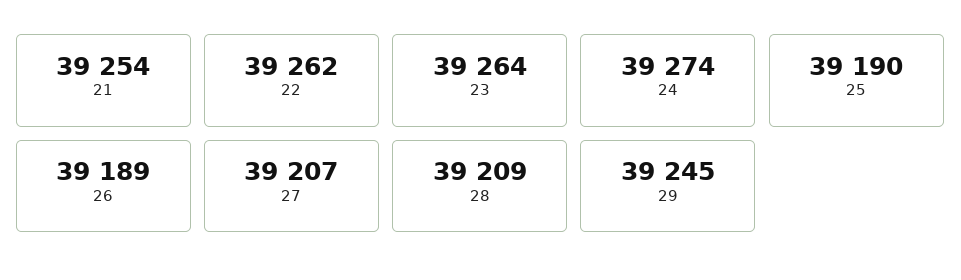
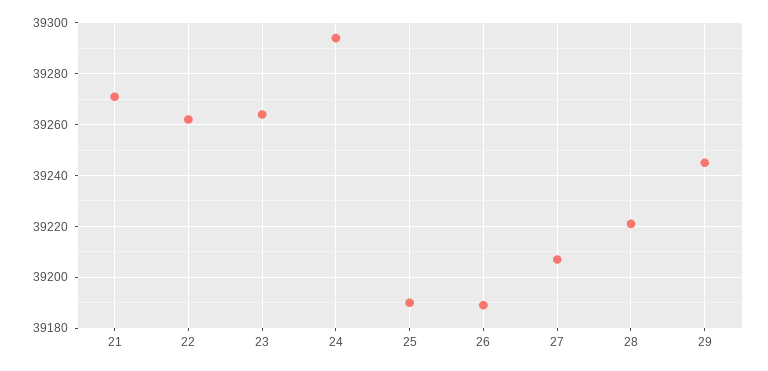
  {
-   "21": 39254,
+   "21": 39270,
    "22": 39262,
    "23": 39264,
-   "24": 39274,
+   "24": 39295,
    "25": 39190,
    "26": 39189,
    "27": 39207,
-   "28": 39209,
+   "28": 39220,
    "29": 39245
  }

